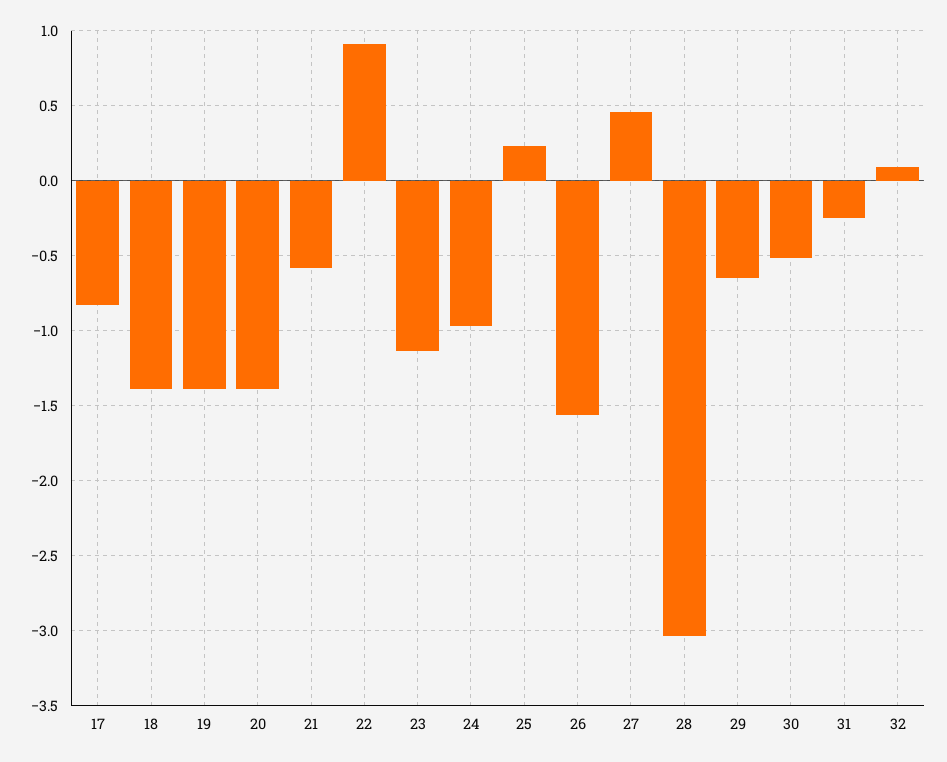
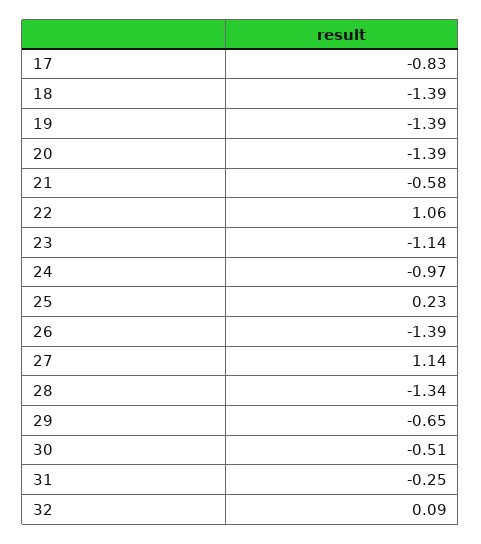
  {
    "17": -0.83,
    "18": -1.39,
    "19": -1.39,
    "20": -1.39,
    "21": -0.58,
-   "22": 0.9,
+   "22": 1.06,
    "23": -1.14,
    "24": -0.97,
    "25": 0.23,
-   "26": -1.55,
+   "26": -1.39,
-   "27": 0.45,
+   "27": 1.14,
-   "28": -3.05,
+   "28": -1.34,
    "29": -0.65,
    "30": -0.51,
    "31": -0.25,
    "32": 0.09
  }

